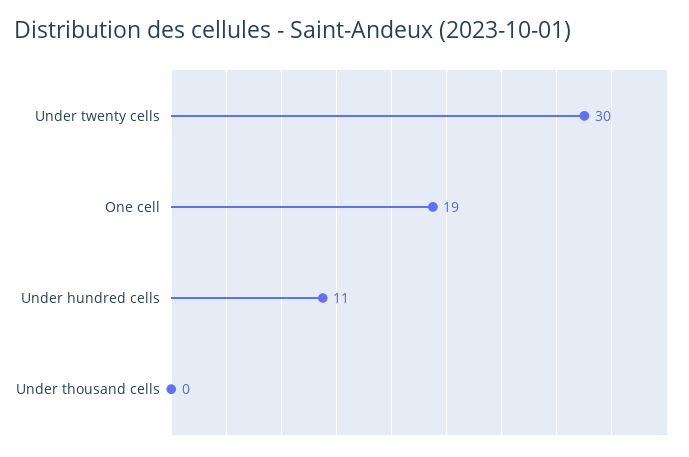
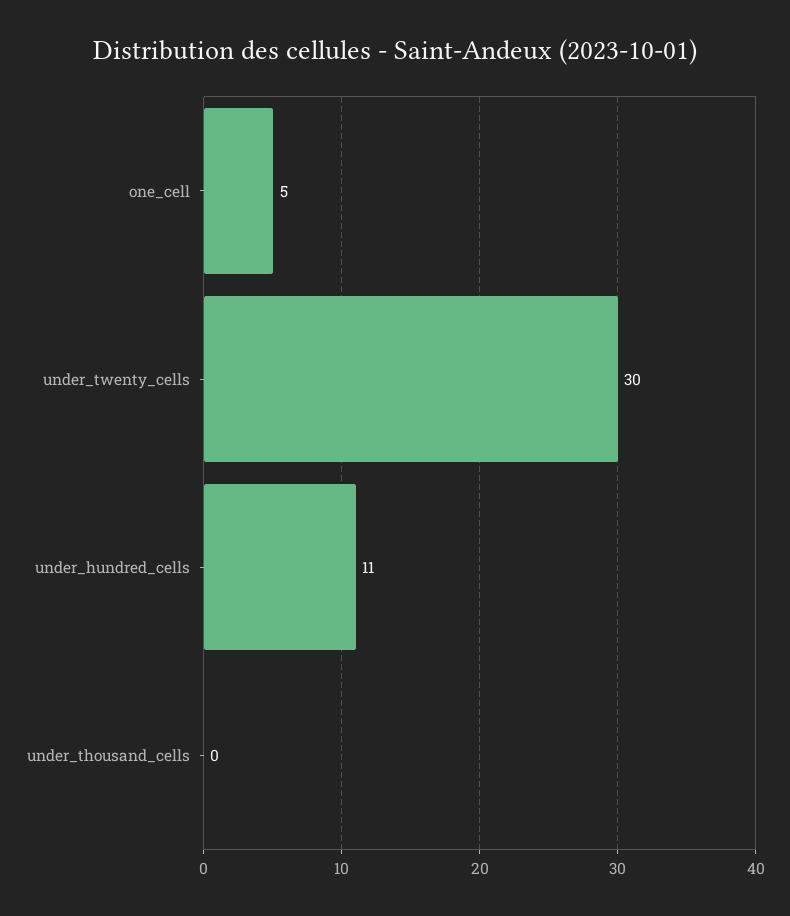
  {
    "Under twenty cells": 30,
-   "One cell": 19,
+   "One cell": 5,
    "Under hundred cells": 11,
    "Under thousand cells": 0
  }

